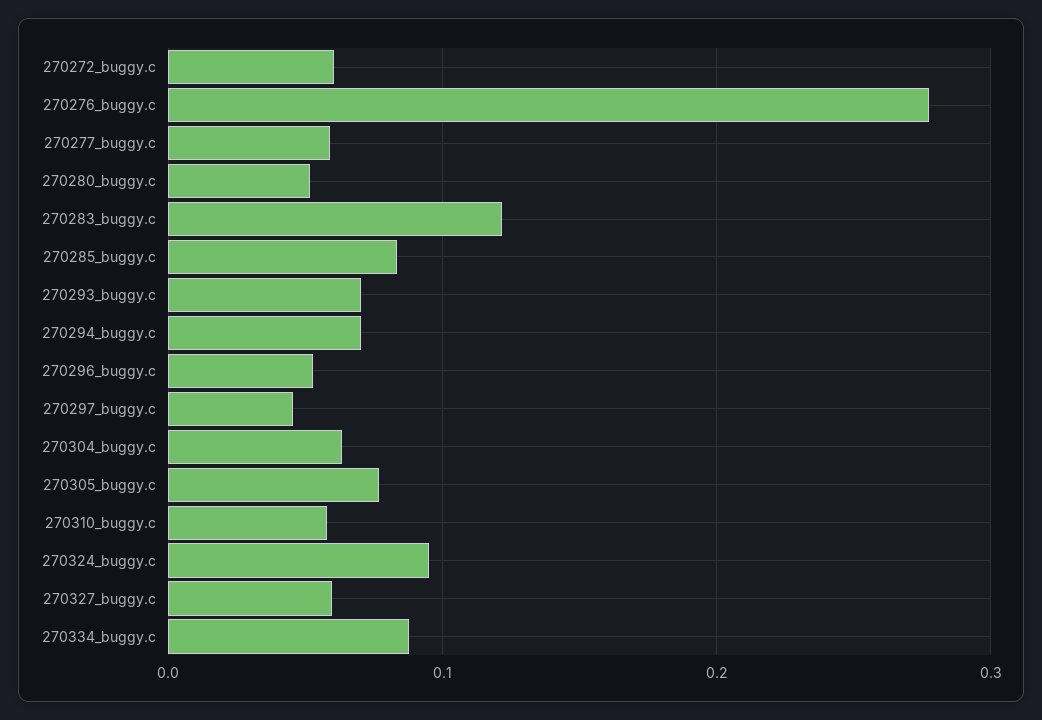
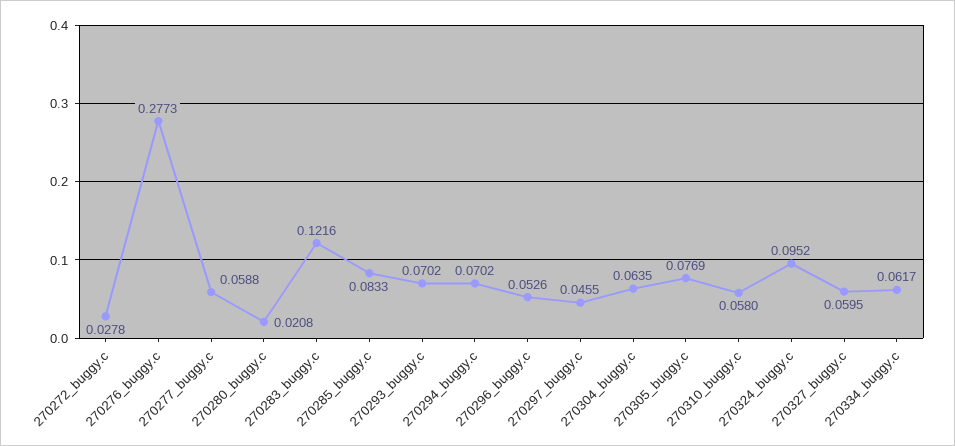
  {
-   "270272_buggy.c": 0.06,
+   "270272_buggy.c": 0.0278,
    "270276_buggy.c": 0.2773,
    "270277_buggy.c": 0.0588,
-   "270280_buggy.c": 0.05,
+   "270280_buggy.c": 0.0208,
    "270283_buggy.c": 0.1216,
    "270285_buggy.c": 0.0833,
    "270293_buggy.c": 0.0702,
    "270294_buggy.c": 0.0702,
    "270296_buggy.c": 0.0526,
    "270297_buggy.c": 0.0455,
    "270304_buggy.c": 0.0635,
    "270305_buggy.c": 0.0769,
    "270310_buggy.c": 0.058,
    "270324_buggy.c": 0.0952,
    "270327_buggy.c": 0.0595,
-   "270334_buggy.c": 0.09
+   "270334_buggy.c": 0.0617
  }

